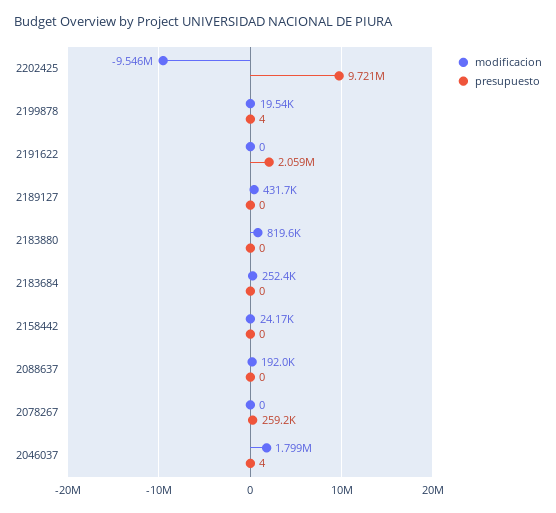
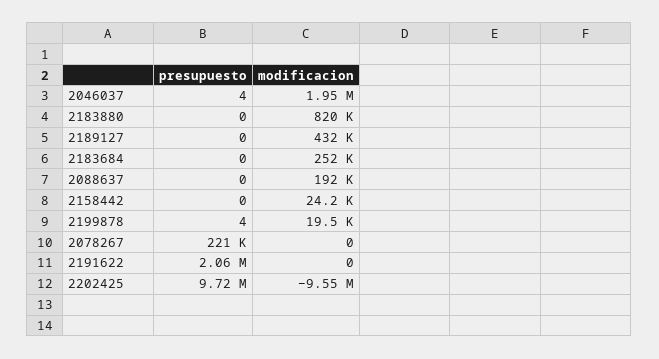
  {
    "modificacion": {
      "2202425": -9546000,
      "2199878": 19540,
      "2191622": 0,
      "2189127": 431700,
      "2183880": 819600,
      "2183684": 252400,
      "2158442": 24170,
      "2088637": 192000,
      "2078267": 0,
-     "2046037": 1799000
+     "2046037": 1950000
    },
    "presupuesto": {
      "2202425": 9721000,
      "2199878": 4,
      "2191622": 2059000,
      "2189127": 0,
      "2183880": 0,
      "2183684": 0,
      "2158442": 0,
      "2088637": 0,
-     "2078267": 259200,
+     "2078267": 221000,
      "2046037": 4
    }
  }

